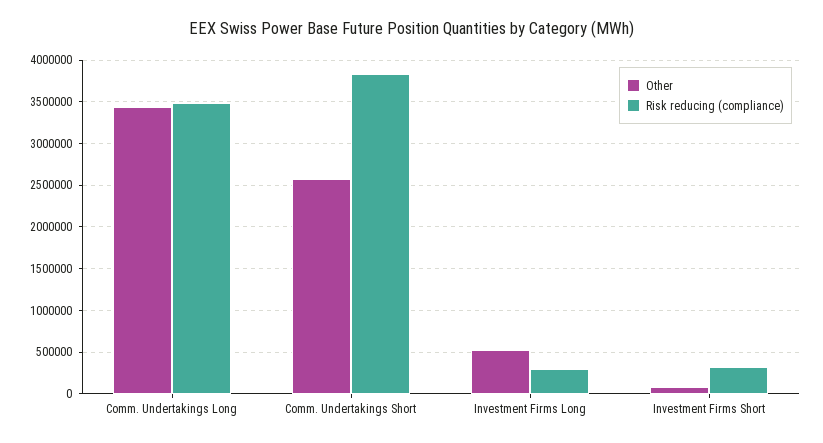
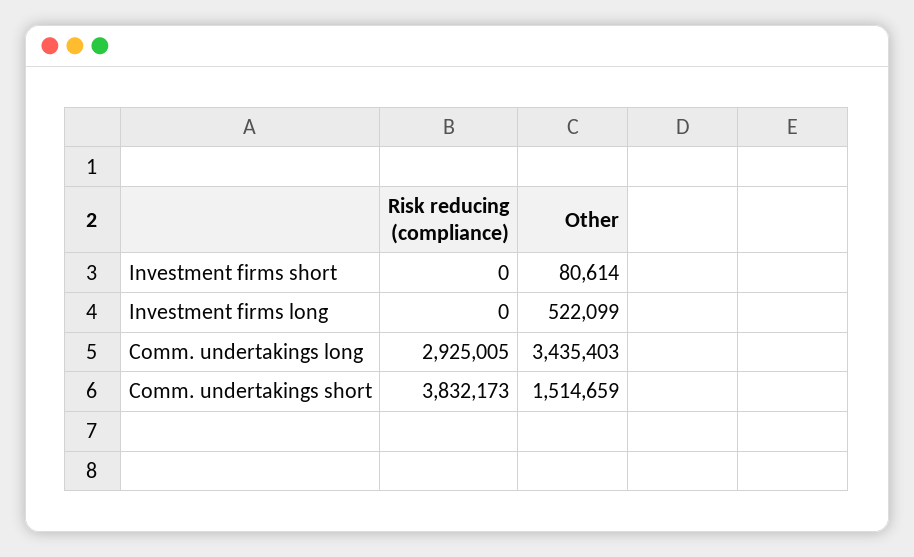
  {
    "Other": {
      "Comm. Undertakings Long": 3435403,
-     "Comm. Undertakings Short": 2600000,
+     "Comm. Undertakings Short": 1514659,
      "Investment Firms Long": 522099,
      "Investment Firms Short": 80614
    },
    "Risk reducing (compliance)": {
-     "Comm. Undertakings Long": 3500000,
+     "Comm. Undertakings Long": 2925005,
      "Comm. Undertakings Short": 3832173,
-     "Investment Firms Long": 300000,
+     "Investment Firms Long": 0,
-     "Investment Firms Short": 300000
+     "Investment Firms Short": 0
    }
  }

